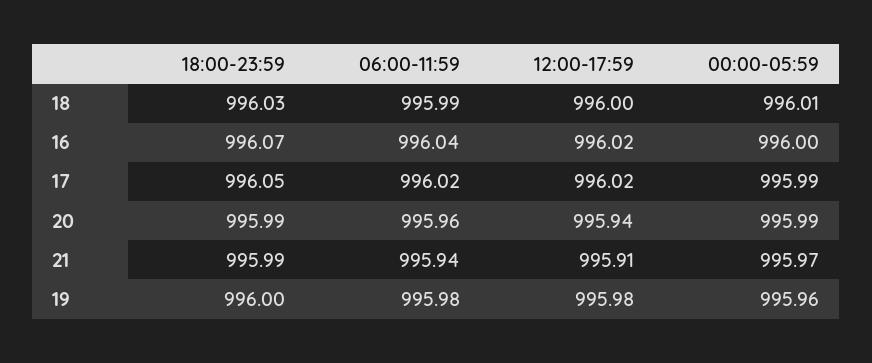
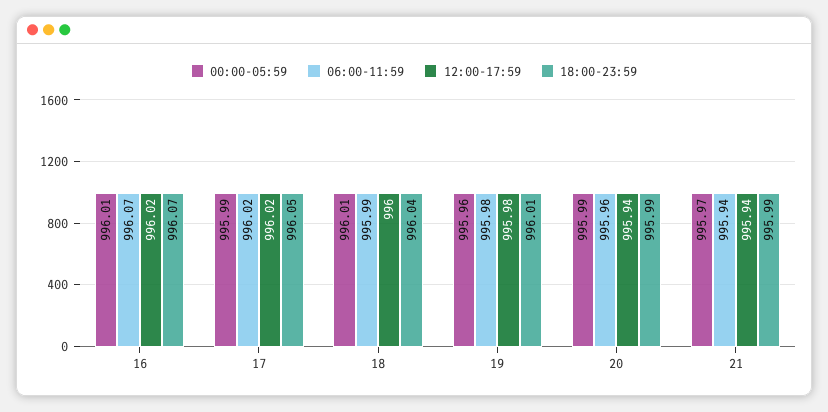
  {
    "18:00-23:59": {
-     "18": 996.03,
+     "18": 996.04,
      "16": 996.07,
      "17": 996.05,
      "20": 995.99,
      "21": 995.99,
-     "19": 996
+     "19": 996.01
    },
    "06:00-11:59": {
      "18": 995.99,
-     "16": 996.04,
+     "16": 996.07,
      "17": 996.02,
      "20": 995.96,
      "21": 995.94,
      "19": 995.98
    },
    "12:00-17:59": {
      "18": 996,
      "16": 996.02,
      "17": 996.02,
      "20": 995.94,
-     "21": 995.91,
+     "21": 995.94,
      "19": 995.98
    },
    "00:00-05:59": {
      "18": 996.01,
-     "16": 996,
+     "16": 996.01,
      "17": 995.99,
      "20": 995.99,
      "21": 995.97,
      "19": 995.96
    }
  }

